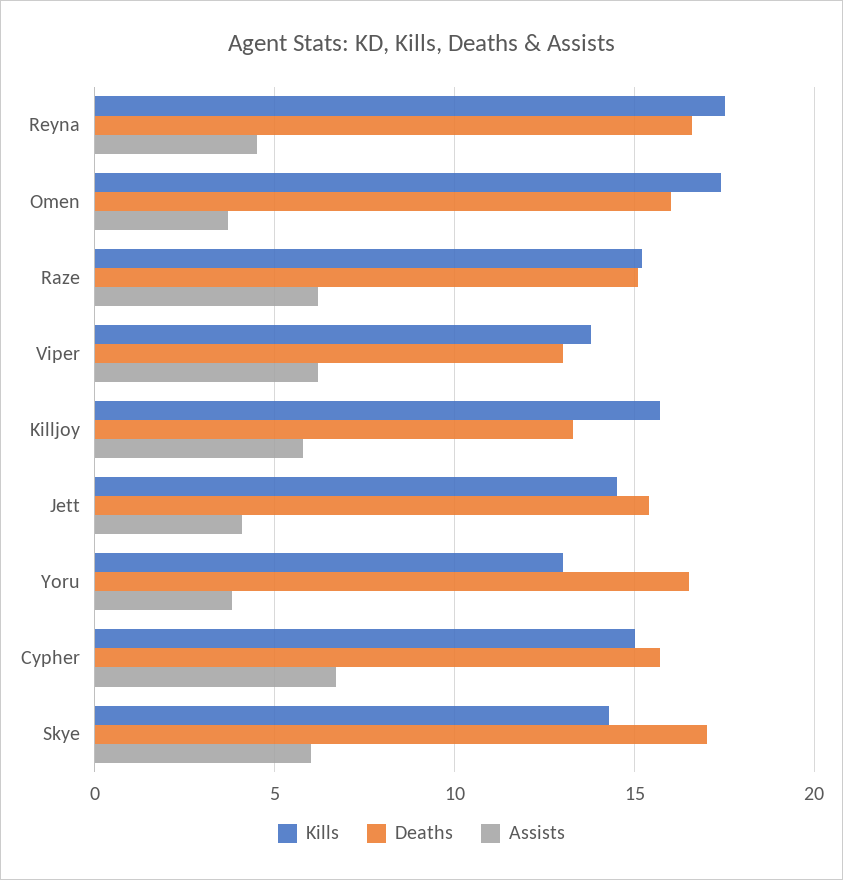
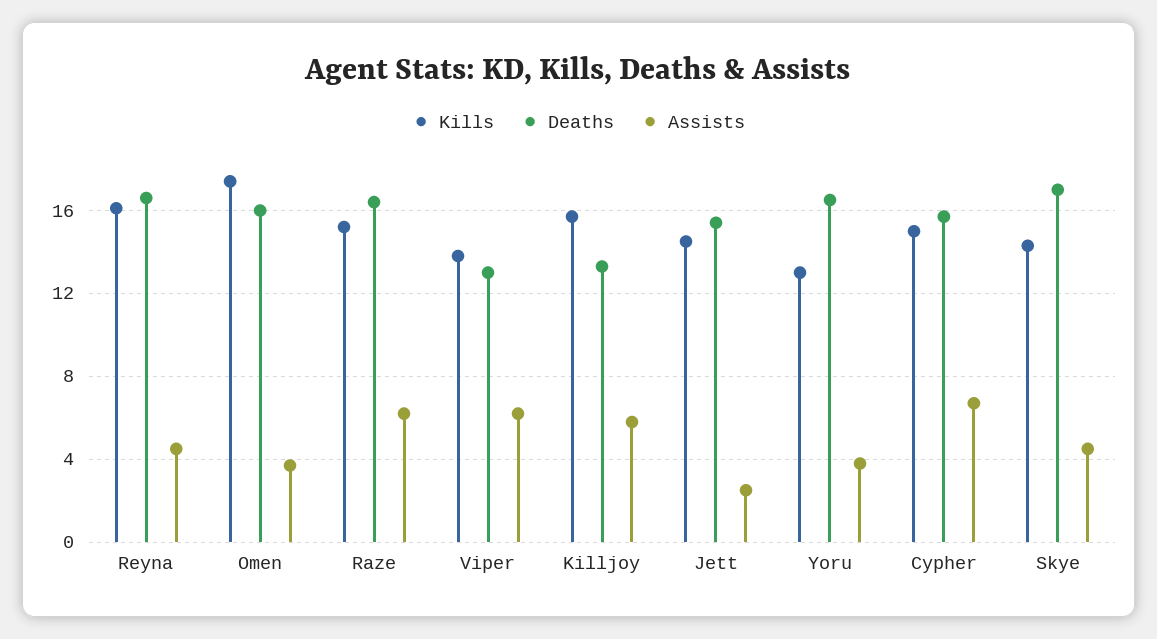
  {
    "Kills": {
-     "Reyna": 17.5,
+     "Reyna": 16,
      "Omen": 17.5,
      "Raze": 15,
      "Viper": 14,
      "Killjoy": 15.5,
      "Jett": 14.5,
      "Yoru": 13,
      "Cypher": 15,
      "Skye": 14.5
    },
    "Deaths": {
      "Reyna": 16.5,
      "Omen": 16,
-     "Raze": 15,
+     "Raze": 16.5,
      "Viper": 13,
      "Killjoy": 13.5,
      "Jett": 15.5,
      "Yoru": 16.5,
      "Cypher": 15.5,
      "Skye": 17
    },
    "Assists": {
      "Reyna": 4.5,
      "Omen": 3.5,
      "Raze": 6,
      "Viper": 6,
      "Killjoy": 6,
-     "Jett": 4,
+     "Jett": 2.5,
      "Yoru": 4,
      "Cypher": 6.5,
-     "Skye": 6
+     "Skye": 4.5
    }
  }

